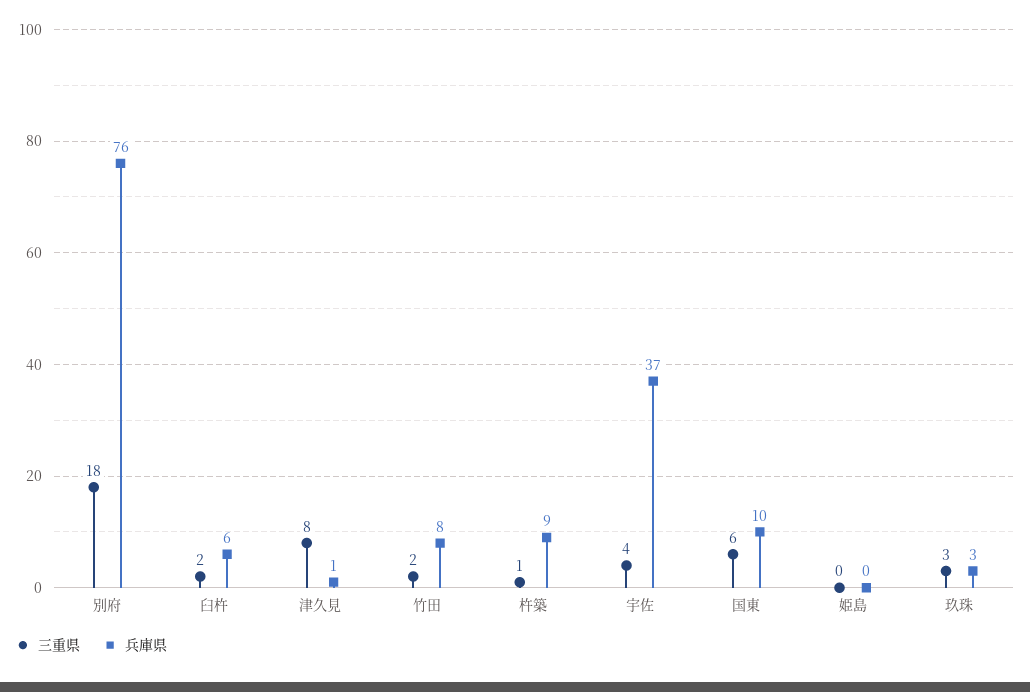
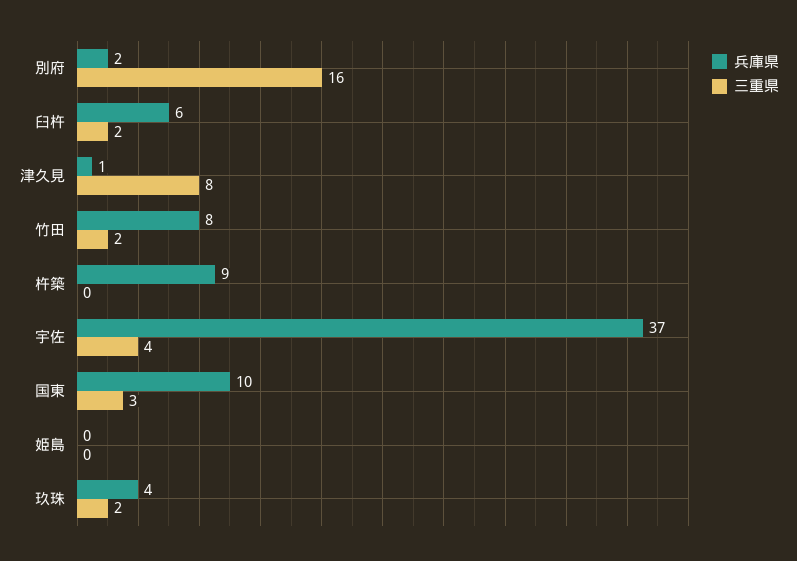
  {
    "三重県": {
-     "別府": 18,
+     "別府": 16,
      "臼杵": 2,
      "津久見": 8,
      "竹田": 2,
-     "杵築": 1,
+     "杵築": 0,
      "宇佐": 4,
-     "国東": 6,
+     "国東": 3,
      "姫島": 0,
-     "玖珠": 3
+     "玖珠": 2
    },
    "兵庫県": {
-     "別府": 76,
+     "別府": 2,
      "臼杵": 6,
      "津久見": 1,
      "竹田": 8,
      "杵築": 9,
      "宇佐": 37,
      "国東": 10,
      "姫島": 0,
-     "玖珠": 3
+     "玖珠": 4
    }
  }

